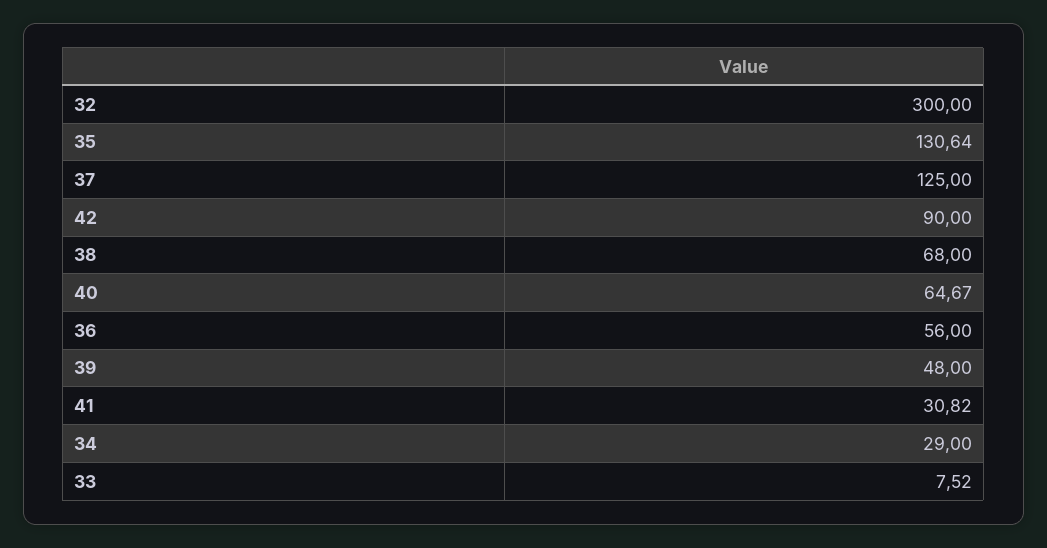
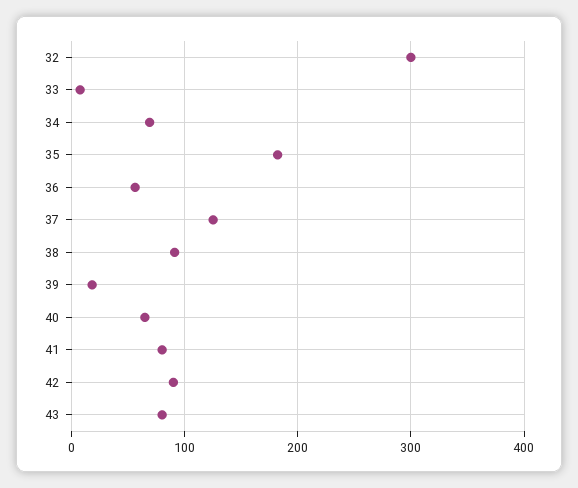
  {
    "32": 300,
-   "35": 130.64,
+   "35": 180,
    "37": 125,
    "42": 90,
-   "38": 68,
+   "38": 90,
    "40": 64.67,
    "36": 56,
-   "39": 48,
+   "39": 20,
-   "41": 30.82,
+   "41": 80,
-   "34": 29,
+   "34": 70,
-   "33": 7.52
+   "33": 7.52,
+   "43": 80
  }

